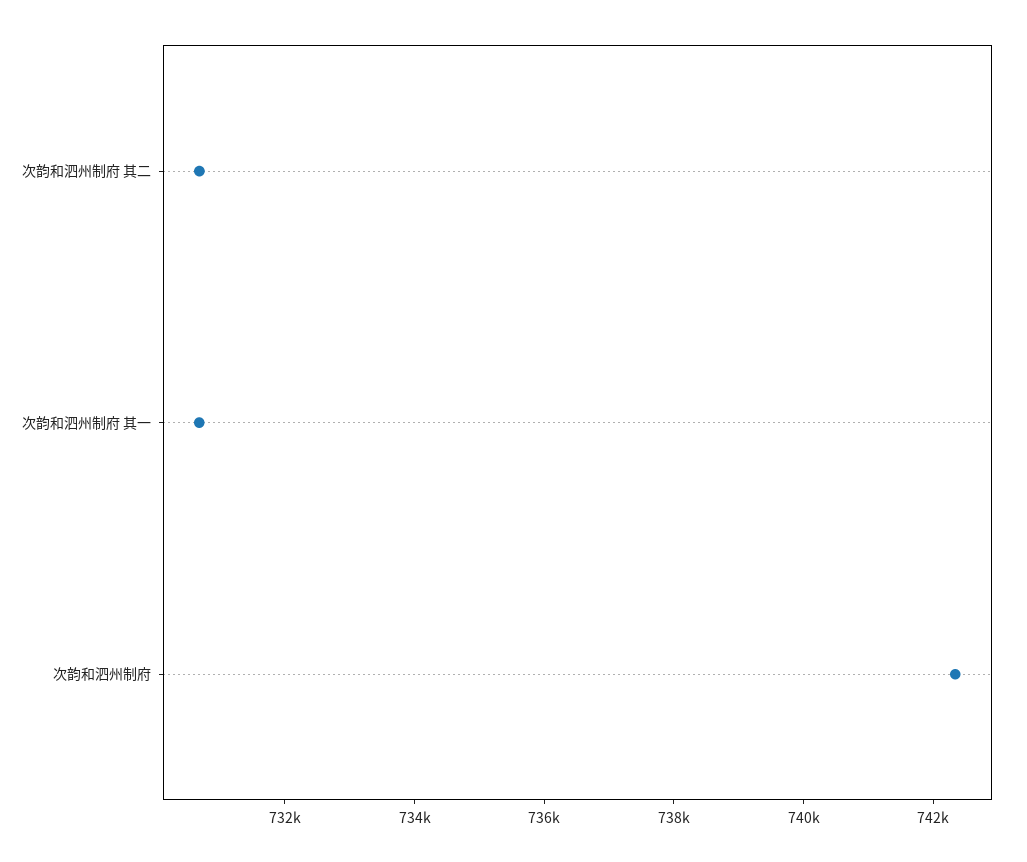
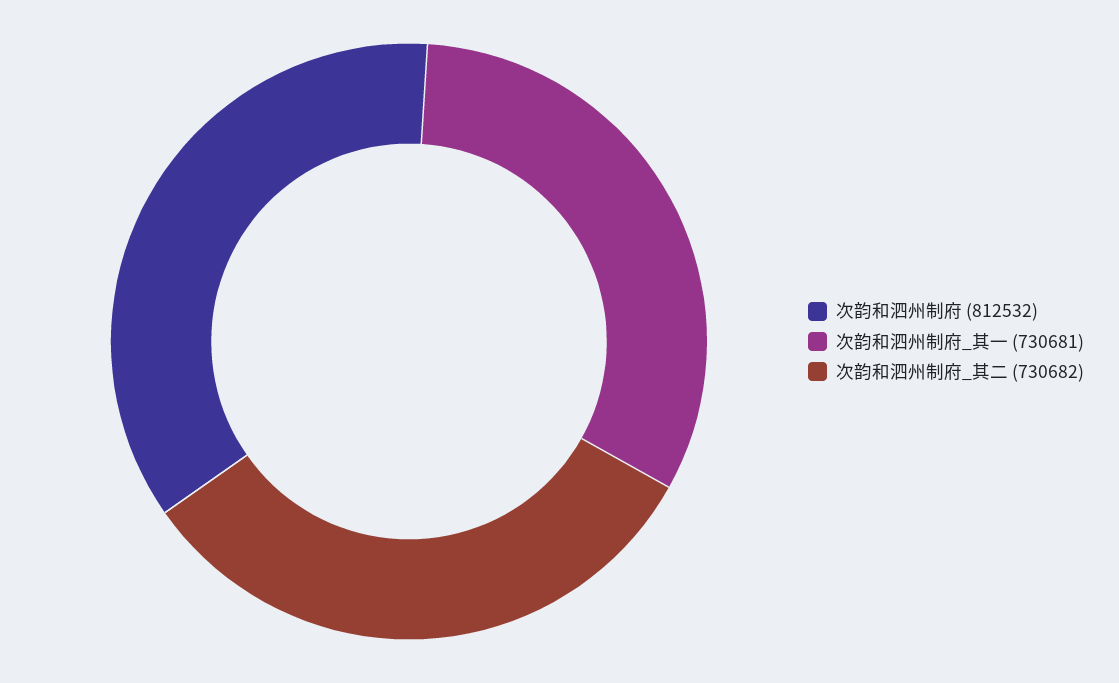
  {
    "次韵和泗州制府 其二": 730682,
    "次韵和泗州制府 其一": 730681,
-   "次韵和泗州制府": 742500
+   "次韵和泗州制府": 812532
  }

